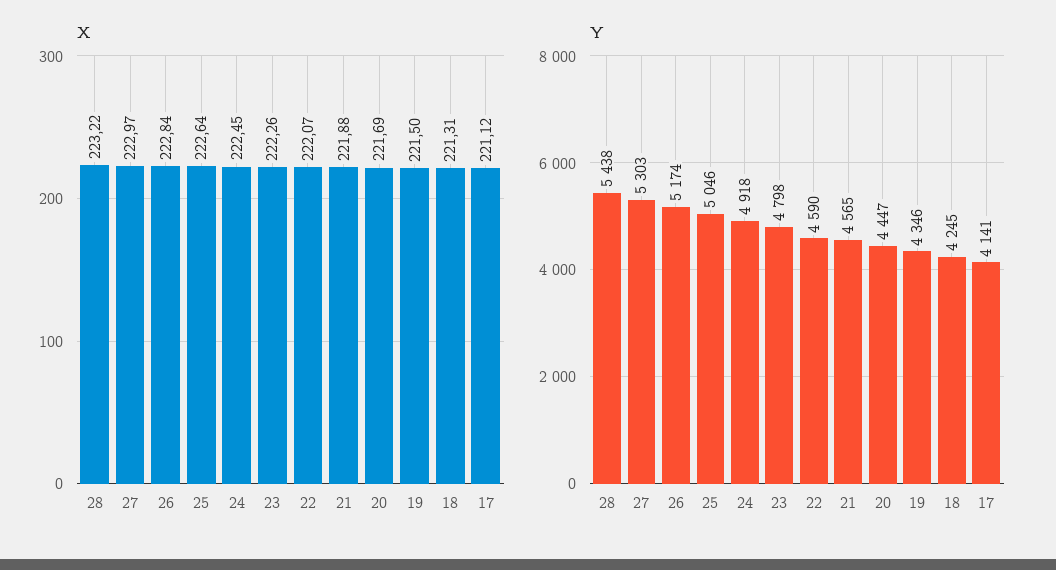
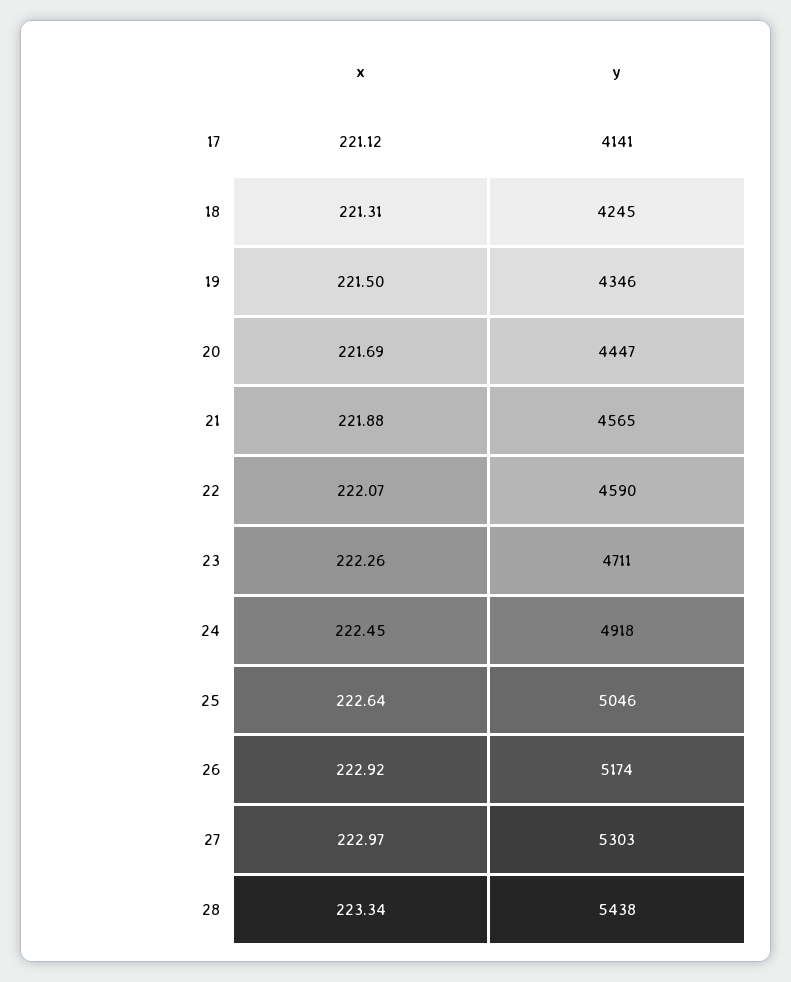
  {
    "X": {
-     "28": 223.22,
+     "28": 223.34,
      "27": 222.97,
-     "26": 222.84,
+     "26": 222.92,
      "25": 222.64,
      "24": 222.45,
      "23": 222.26,
      "22": 222.07,
      "21": 221.88,
      "20": 221.69,
      "19": 221.5,
      "18": 221.31,
      "17": 221.12
    },
    "Y": {
      "28": 5438,
      "27": 5303,
      "26": 5174,
      "25": 5046,
      "24": 4918,
-     "23": 4798,
+     "23": 4711,
      "22": 4590,
      "21": 4565,
      "20": 4447,
      "19": 4346,
      "18": 4245,
      "17": 4141
    }
  }

